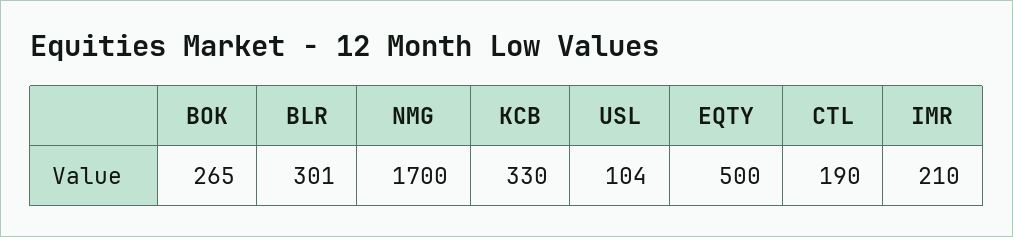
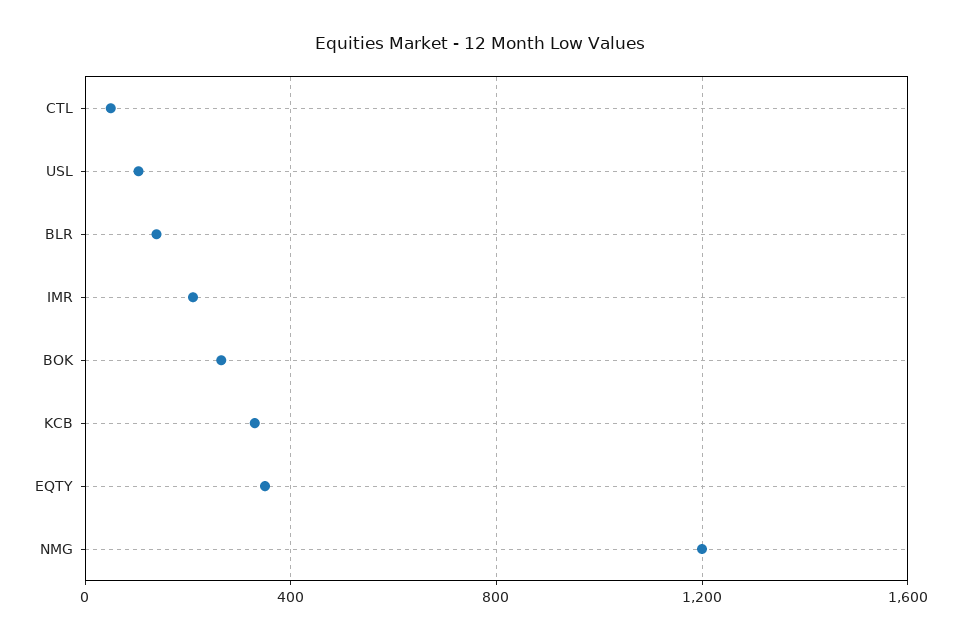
  {
    "BOK": 265,
-   "BLR": 301,
+   "BLR": 150,
-   "NMG": 1700,
+   "NMG": 1200,
    "KCB": 330,
    "USL": 104,
-   "EQTY": 500,
+   "EQTY": 350,
-   "CTL": 190,
+   "CTL": 50,
    "IMR": 210
  }

